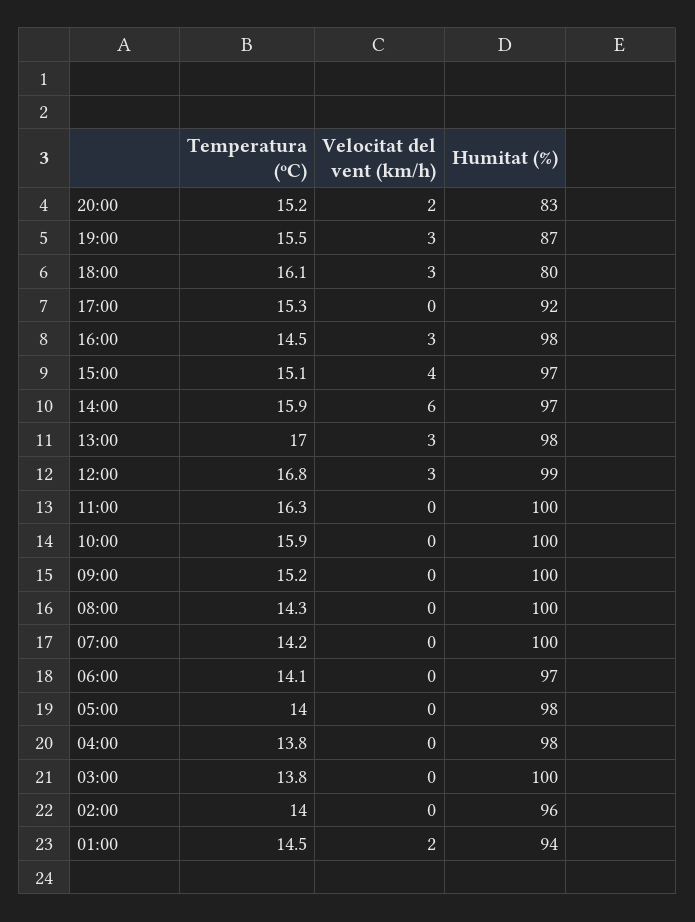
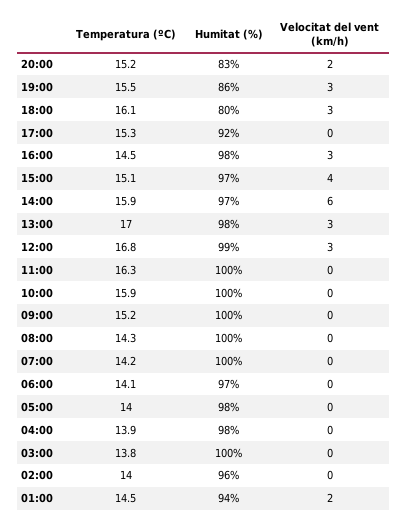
  {
    "Temperatura (ºC)": {
      "20:00": 15.2,
      "19:00": 15.5,
      "18:00": 16.1,
      "17:00": 15.3,
      "16:00": 14.5,
      "15:00": 15.1,
      "14:00": 15.9,
      "13:00": 17,
      "12:00": 16.8,
      "11:00": 16.3,
      "10:00": 15.9,
      "09:00": 15.2,
      "08:00": 14.3,
      "07:00": 14.2,
      "06:00": 14.1,
      "05:00": 14,
-     "04:00": 13.8,
+     "04:00": 13.9,
      "03:00": 13.8,
      "02:00": 14,
      "01:00": 14.5
    },
    "Velocitat del vent (km/h)": {
      "20:00": 2,
      "19:00": 3,
      "18:00": 3,
      "17:00": 0,
      "16:00": 3,
      "15:00": 4,
      "14:00": 6,
      "13:00": 3,
      "12:00": 3,
      "11:00": 0,
      "10:00": 0,
      "09:00": 0,
      "08:00": 0,
      "07:00": 0,
      "06:00": 0,
      "05:00": 0,
      "04:00": 0,
      "03:00": 0,
      "02:00": 0,
      "01:00": 2
    },
    "Humitat (%)": {
      "20:00": 83,
-     "19:00": 87,
+     "19:00": 86,
      "18:00": 80,
      "17:00": 92,
      "16:00": 98,
      "15:00": 97,
      "14:00": 97,
      "13:00": 98,
      "12:00": 99,
      "11:00": 100,
      "10:00": 100,
      "09:00": 100,
      "08:00": 100,
      "07:00": 100,
      "06:00": 97,
      "05:00": 98,
      "04:00": 98,
      "03:00": 100,
      "02:00": 96,
      "01:00": 94
    }
  }

